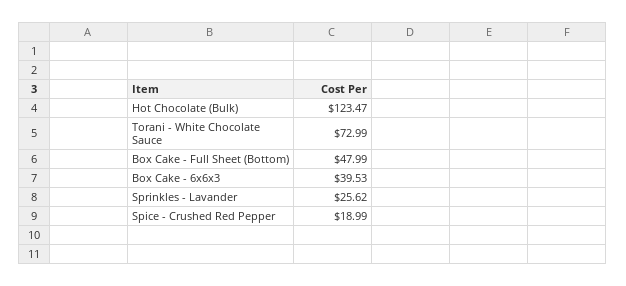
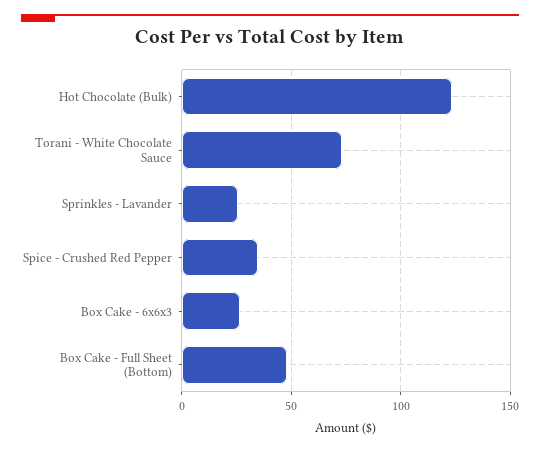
  {
    "Hot Chocolate (Bulk)": 123.47,
    "Torani - White Chocolate Sauce": 72.99,
    "Box Cake - Full Sheet (Bottom)": 47.99,
-   "Box Cake - 6x6x3": 39.53,
+   "Box Cake - 6x6x3": 25,
    "Sprinkles - Lavander": 25.62,
-   "Spice - Crushed Red Pepper": 18.99
+   "Spice - Crushed Red Pepper": 35
  }

